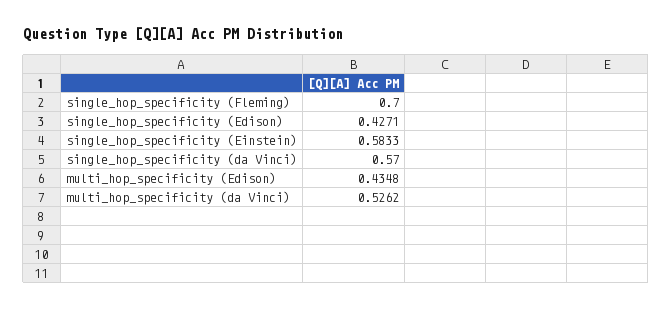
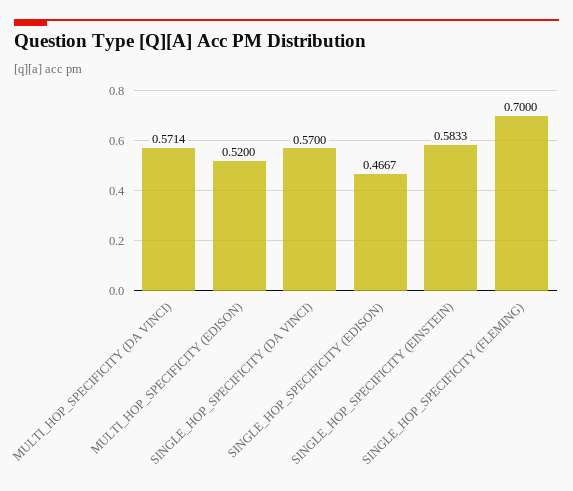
  {
    "single_hop_specificity (Fleming)": 0.7,
-   "single_hop_specificity (Edison)": 0.4271,
+   "single_hop_specificity (Edison)": 0.4667,
    "single_hop_specificity (Einstein)": 0.5833,
    "single_hop_specificity (da Vinci)": 0.57,
-   "multi_hop_specificity (Edison)": 0.4348,
+   "multi_hop_specificity (Edison)": 0.52,
-   "multi_hop_specificity (da Vinci)": 0.5262
+   "multi_hop_specificity (da Vinci)": 0.5714
  }

